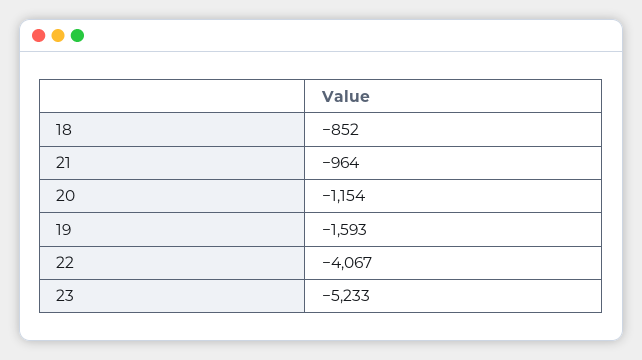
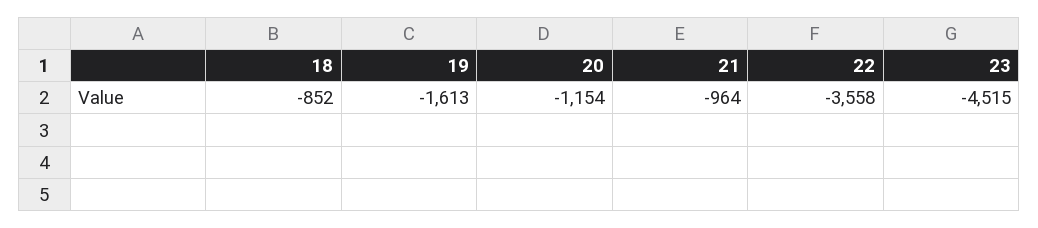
  {
    "18": -852,
    "21": -964,
    "20": -1154,
-   "19": -1593,
+   "19": -1613,
-   "22": -4067,
+   "22": -3558,
-   "23": -5233
+   "23": -4515
  }

